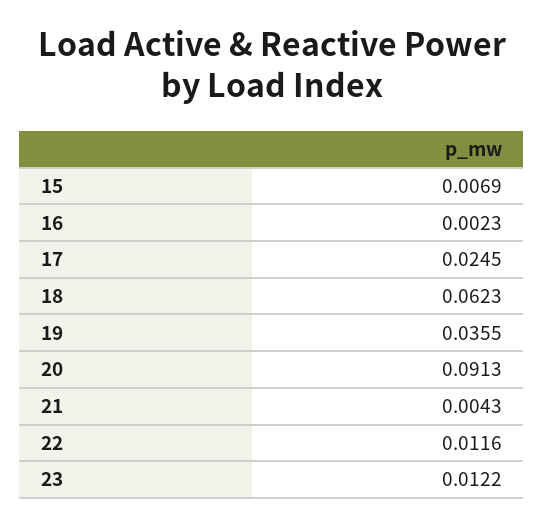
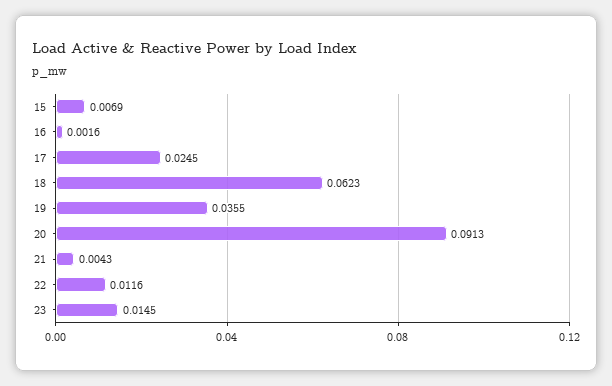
  {
    "15": 0.0069,
-   "16": 0.0023,
+   "16": 0.0016,
    "17": 0.0245,
    "18": 0.0623,
    "19": 0.0355,
    "20": 0.0913,
    "21": 0.0043,
    "22": 0.0116,
-   "23": 0.0122
+   "23": 0.0145
  }

